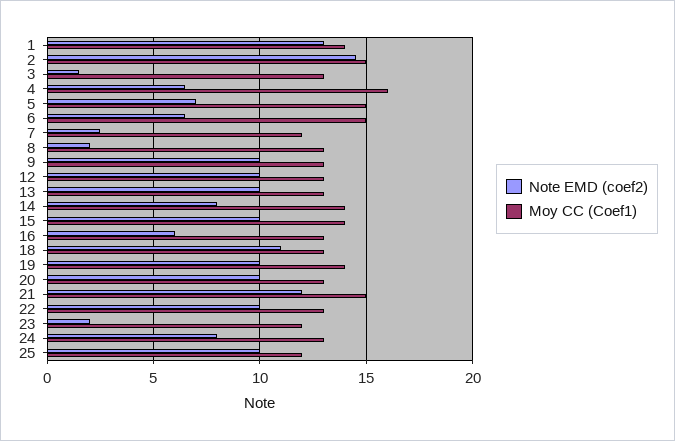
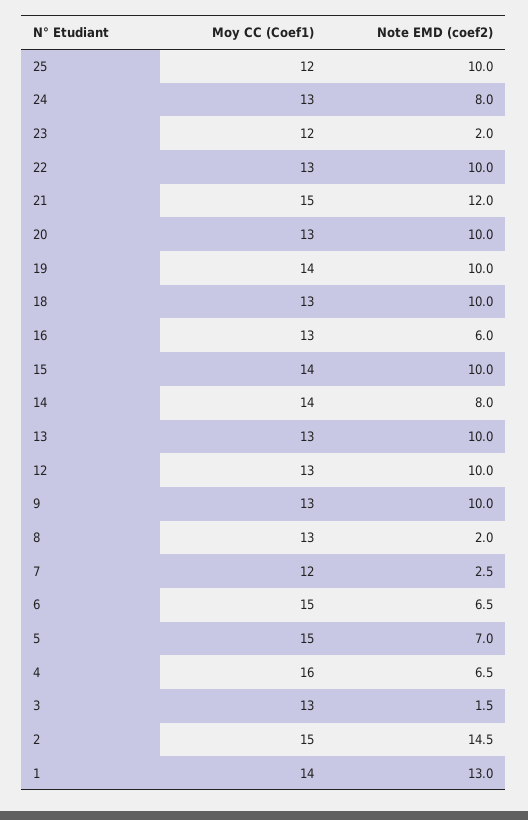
  {
    "Note EMD (coef2)": {
      "1": 13,
      "2": 14.5,
      "3": 1.5,
      "4": 6.5,
      "5": 7,
      "6": 6.5,
      "7": 2.5,
      "8": 2,
      "9": 10,
      "12": 10,
      "13": 10,
      "14": 8,
      "15": 10,
      "16": 6,
-     "18": 11,
+     "18": 10,
      "19": 10,
      "20": 10,
      "21": 12,
      "22": 10,
      "23": 2,
      "24": 8,
      "25": 10
    },
    "Moy CC (Coef1)": {
      "1": 14,
      "2": 15,
      "3": 13,
      "4": 16,
      "5": 15,
      "6": 15,
      "7": 12,
      "8": 13,
      "9": 13,
      "12": 13,
      "13": 13,
      "14": 14,
      "15": 14,
      "16": 13,
      "18": 13,
      "19": 14,
      "20": 13,
      "21": 15,
      "22": 13,
      "23": 12,
      "24": 13,
      "25": 12
    }
  }

